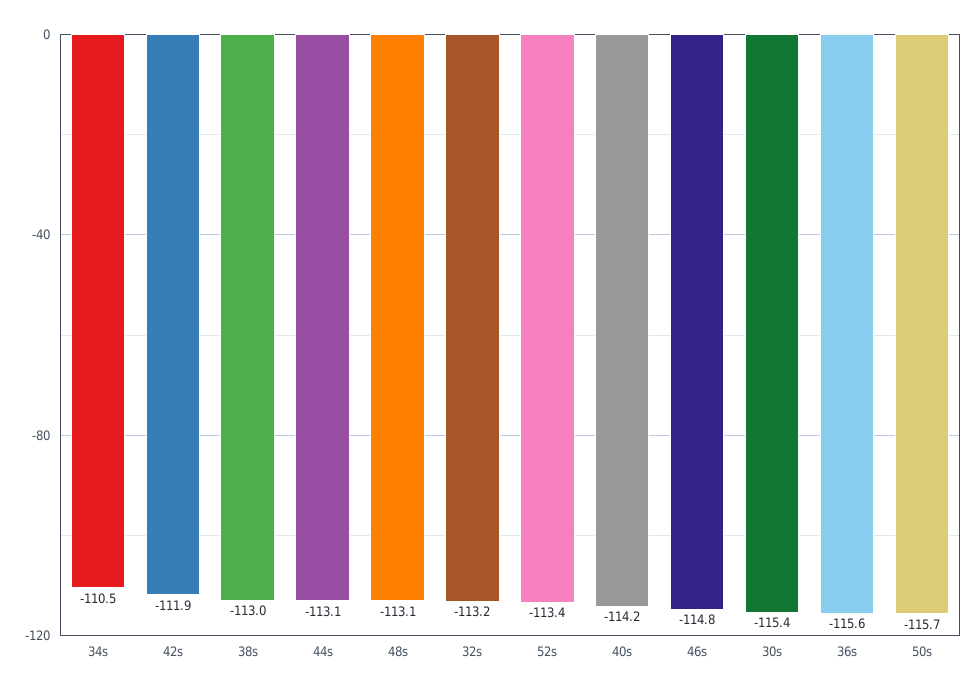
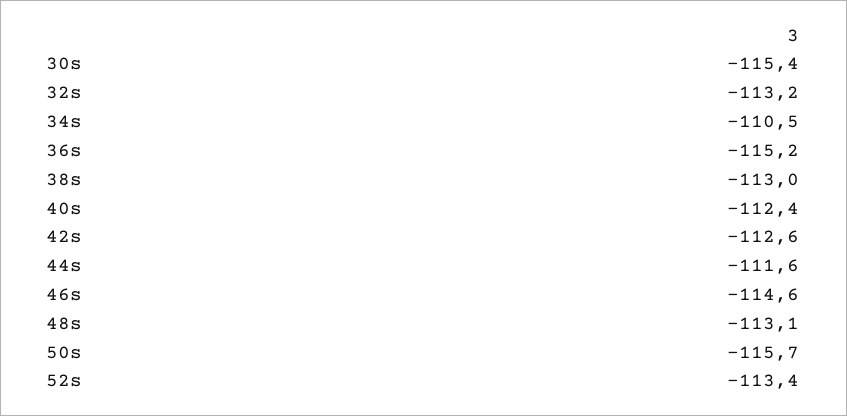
  {
    "34s": -110.5,
-   "42s": -111.9,
+   "42s": -112.6,
    "38s": -113,
-   "44s": -113.1,
+   "44s": -111.6,
    "48s": -113.1,
    "32s": -113.2,
    "52s": -113.4,
-   "40s": -114.2,
+   "40s": -112.4,
-   "46s": -114.8,
+   "46s": -114.6,
    "30s": -115.4,
-   "36s": -115.6,
+   "36s": -115.2,
    "50s": -115.7
  }

